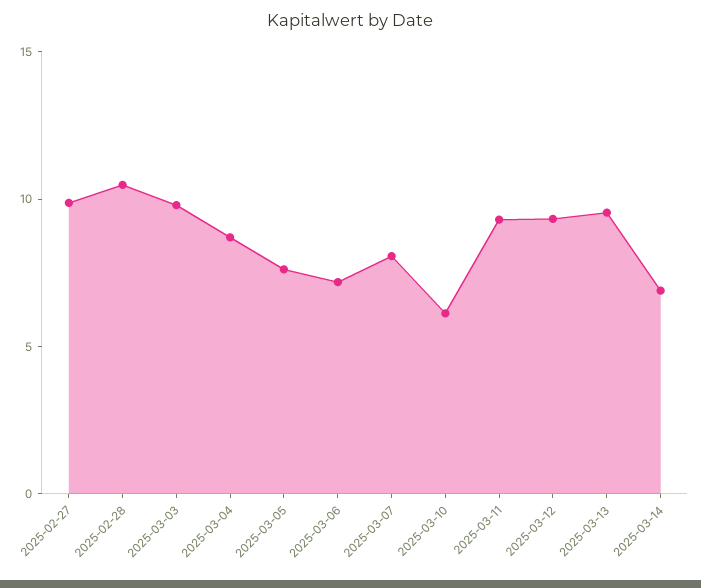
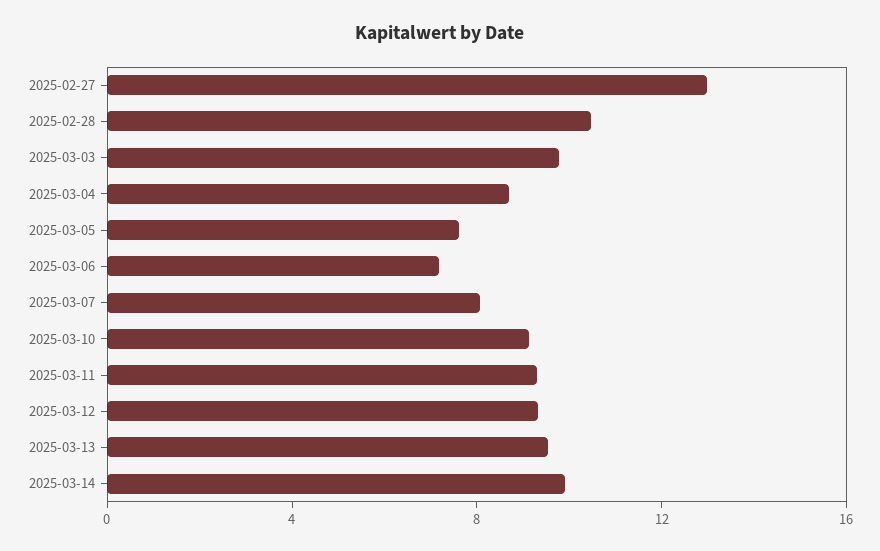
  {
-   "2025-02-27": 10,
+   "2025-02-27": 13,
    "2025-02-28": 10,
    "2025-03-03": 10,
    "2025-03-04": 9,
    "2025-03-05": 8,
    "2025-03-06": 7,
    "2025-03-07": 8,
-   "2025-03-10": 6,
+   "2025-03-10": 9,
    "2025-03-11": 9,
    "2025-03-12": 9,
    "2025-03-13": 10,
-   "2025-03-14": 7
+   "2025-03-14": 10
  }

